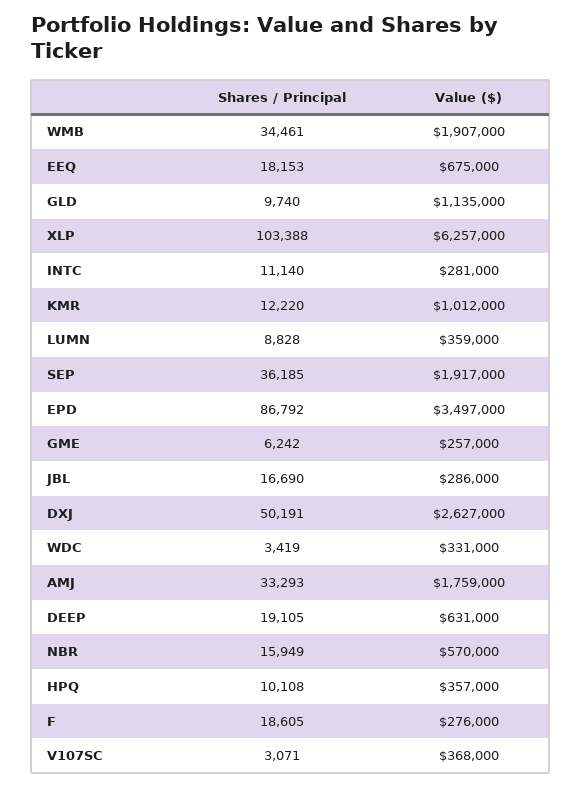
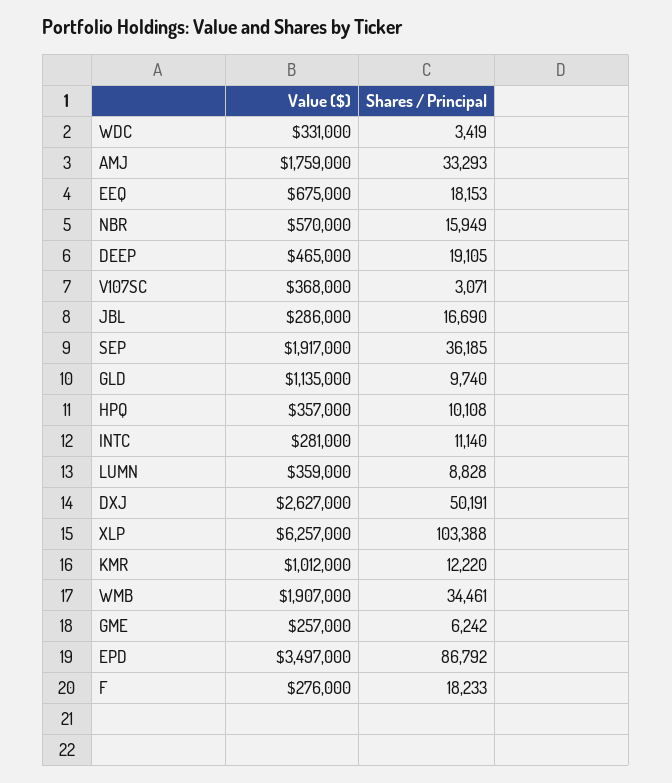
  {
    "Shares / Principal": {
      "WMB": 34461,
      "EEQ": 18153,
      "GLD": 9740,
      "XLP": 103388,
      "INTC": 11140,
      "KMR": 12220,
      "LUMN": 8828,
      "SEP": 36185,
      "EPD": 86792,
      "GME": 6242,
      "JBL": 16690,
      "DXJ": 50191,
      "WDC": 3419,
      "AMJ": 33293,
      "DEEP": 19105,
      "NBR": 15949,
      "HPQ": 10108,
-     "F": 18605,
+     "F": 18233,
      "V107SC": 3071
    },
    "Value ($)": {
      "WMB": 1907000,
      "EEQ": 675000,
      "GLD": 1135000,
      "XLP": 6257000,
      "INTC": 281000,
      "KMR": 1012000,
      "LUMN": 359000,
      "SEP": 1917000,
      "EPD": 3497000,
      "GME": 257000,
      "JBL": 286000,
      "DXJ": 2627000,
      "WDC": 331000,
      "AMJ": 1759000,
-     "DEEP": 631000,
+     "DEEP": 465000,
      "NBR": 570000,
      "HPQ": 357000,
      "F": 276000,
      "V107SC": 368000
    }
  }

